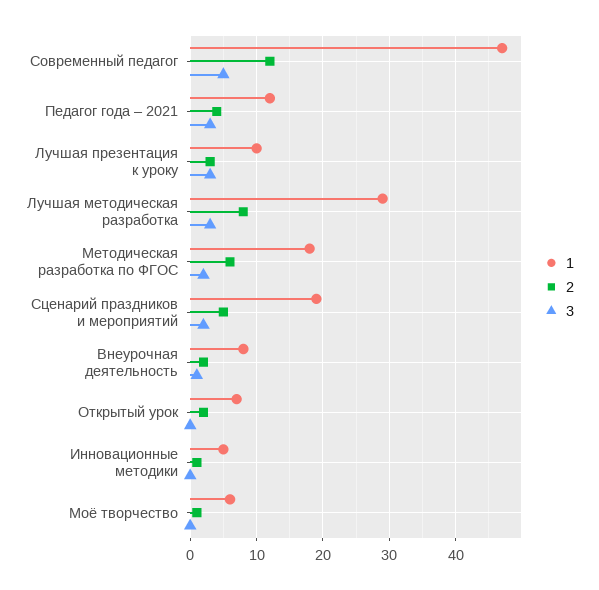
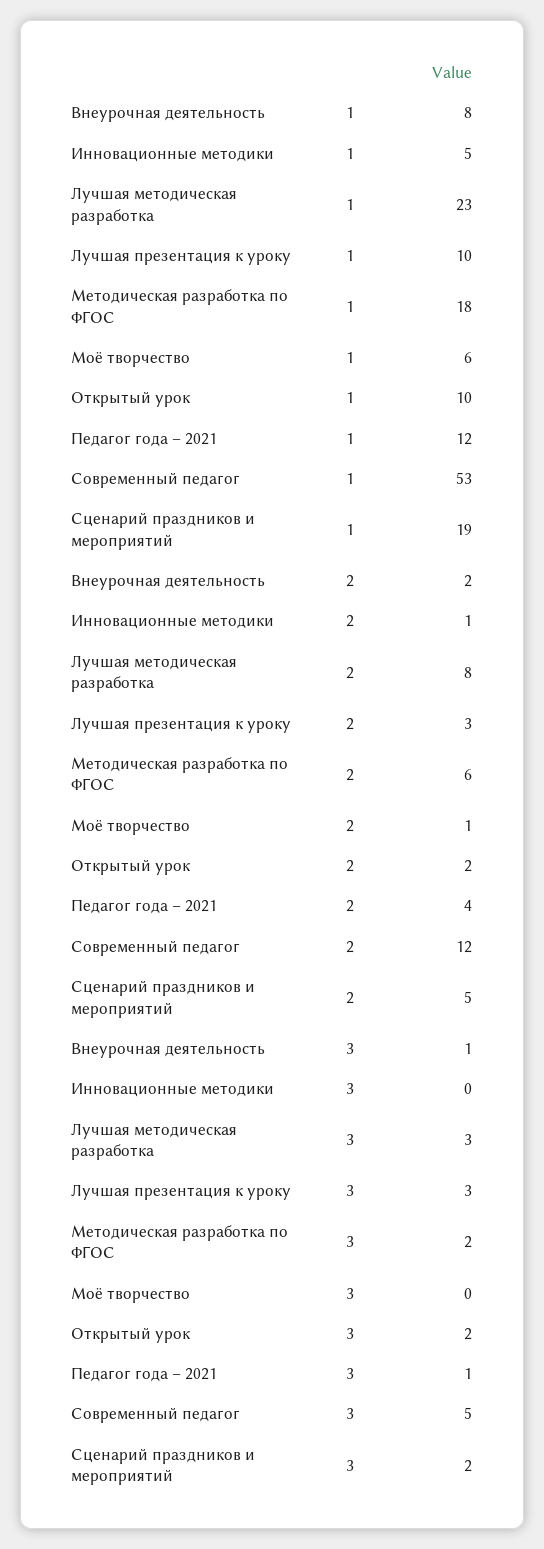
  {
    "1": {
-     "Современный педагог": 47,
+     "Современный педагог": 53,
      "Педагог года – 2021": 12,
      "Лучшая презентация к уроку": 10,
-     "Лучшая методическая разработка": 29,
+     "Лучшая методическая разработка": 23,
      "Методическая разработка по ФГОС": 18,
      "Сценарий праздников и мероприятий": 19,
      "Внеурочная деятельность": 8,
-     "Открытый урок": 7,
+     "Открытый урок": 10,
      "Инновационные методики": 5,
      "Моё творчество": 6
    },
    "2": {
      "Современный педагог": 12,
      "Педагог года – 2021": 4,
      "Лучшая презентация к уроку": 3,
      "Лучшая методическая разработка": 8,
      "Методическая разработка по ФГОС": 6,
      "Сценарий праздников и мероприятий": 5,
      "Внеурочная деятельность": 2,
      "Открытый урок": 2,
      "Инновационные методики": 1,
      "Моё творчество": 1
    },
    "3": {
      "Современный педагог": 5,
-     "Педагог года – 2021": 3,
+     "Педагог года – 2021": 1,
      "Лучшая презентация к уроку": 3,
      "Лучшая методическая разработка": 3,
      "Методическая разработка по ФГОС": 2,
      "Сценарий праздников и мероприятий": 2,
      "Внеурочная деятельность": 1,
-     "Открытый урок": 0,
+     "Открытый урок": 2,
      "Инновационные методики": 0,
      "Моё творчество": 0
    }
  }

